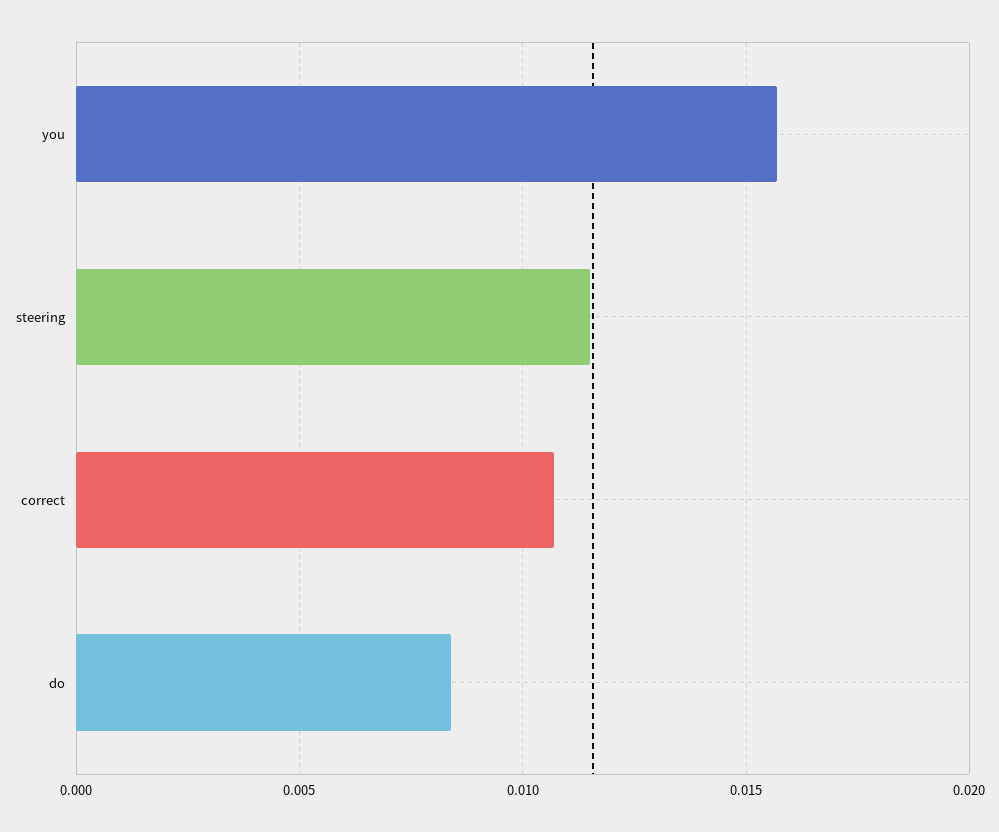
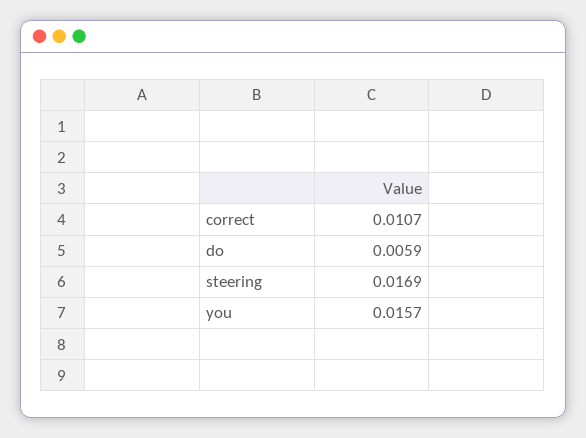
  {
    "you": 0.0157,
-   "steering": 0.0115,
+   "steering": 0.0169,
    "correct": 0.0107,
-   "do": 0.0085
+   "do": 0.0059
  }

